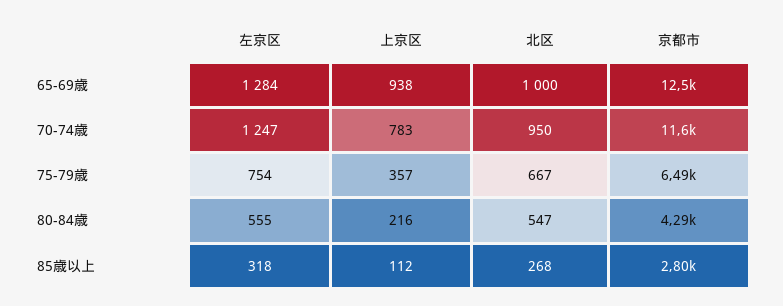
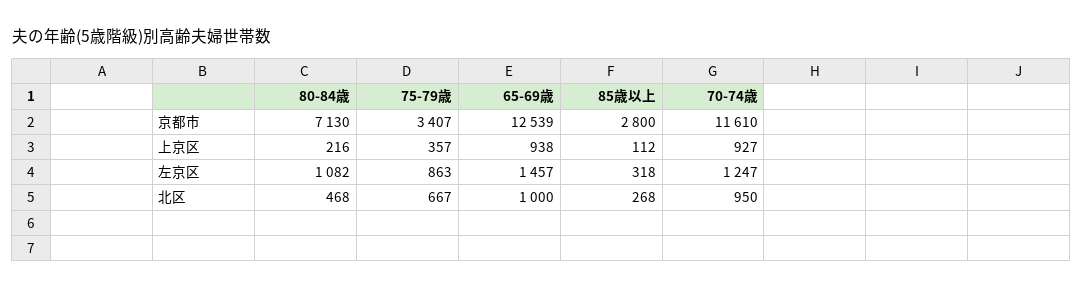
  {
    "左京区": {
-     "65-69歳": 1284,
+     "65-69歳": 1457,
      "70-74歳": 1247,
-     "75-79歳": 754,
+     "75-79歳": 863,
-     "80-84歳": 555,
+     "80-84歳": 1082,
      "85歳以上": 318
    },
    "上京区": {
      "65-69歳": 938,
-     "70-74歳": 783,
+     "70-74歳": 927,
      "75-79歳": 357,
      "80-84歳": 216,
      "85歳以上": 112
    },
    "北区": {
      "65-69歳": 1000,
      "70-74歳": 950,
      "75-79歳": 667,
-     "80-84歳": 547,
+     "80-84歳": 468,
      "85歳以上": 268
    },
    "京都市": {
      "65-69歳": 12539,
      "70-74歳": 11610,
-     "75-79歳": 6490,
+     "75-79歳": 3407,
-     "80-84歳": 4290,
+     "80-84歳": 7130,
      "85歳以上": 2800
    }
  }

